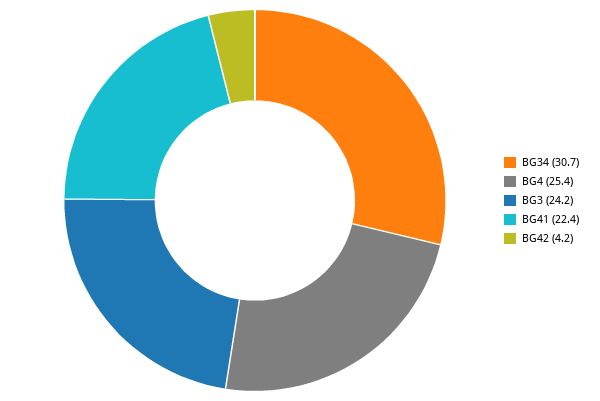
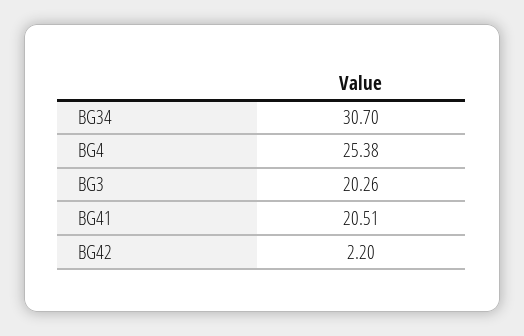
  {
    "BG34": 30.7,
    "BG4": 25.38,
-   "BG3": 24.2,
+   "BG3": 20.26,
-   "BG41": 22.4,
+   "BG41": 20.51,
-   "BG42": 4.2
+   "BG42": 2.2
  }

